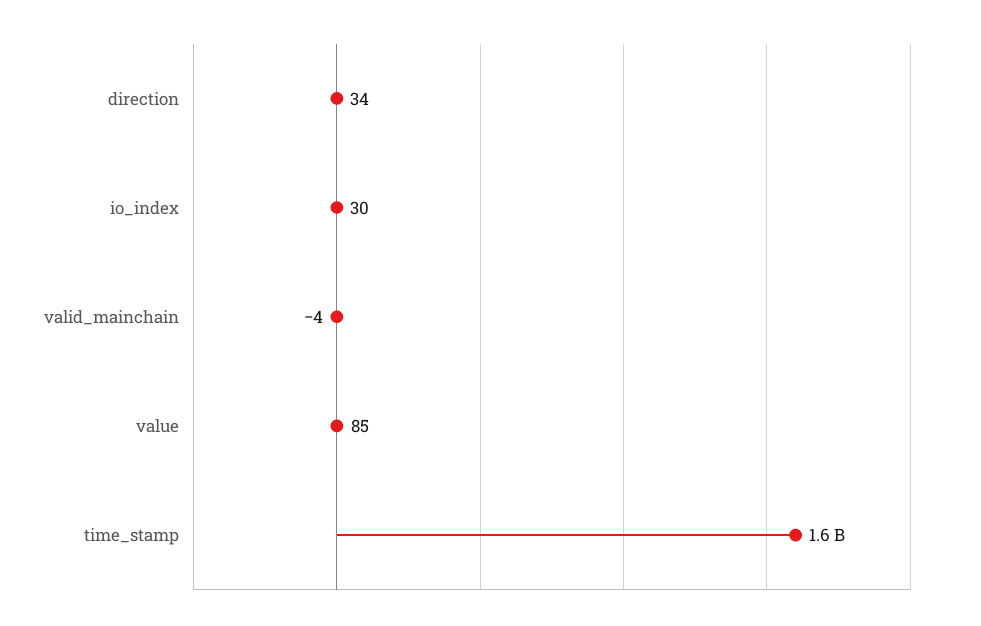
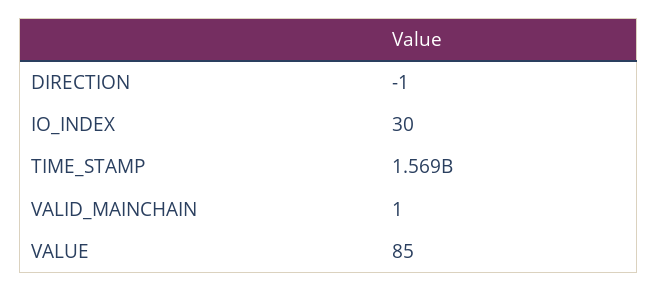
  {
-   "direction": 34,
+   "direction": -1,
    "io_index": 30,
-   "valid_mainchain": -4,
+   "valid_mainchain": 1,
    "value": 85,
    "time_stamp": 1569000000
  }

